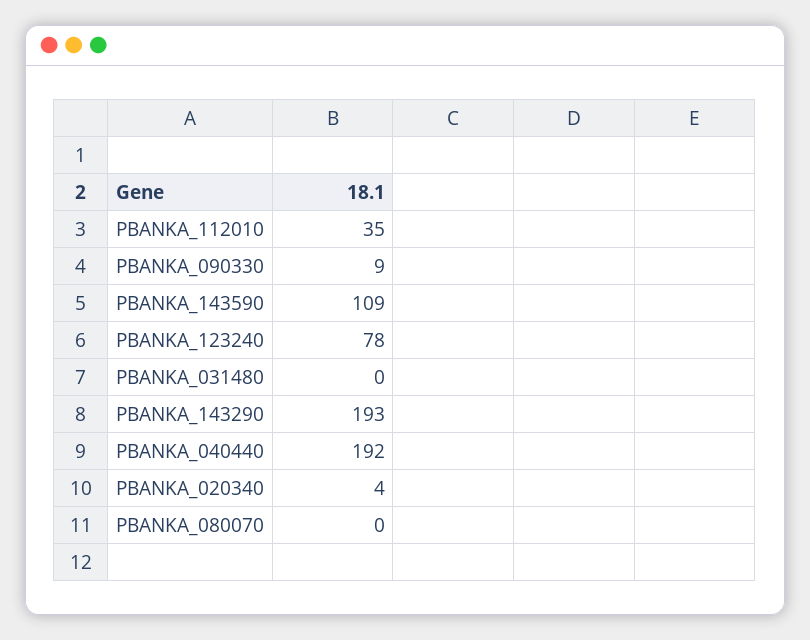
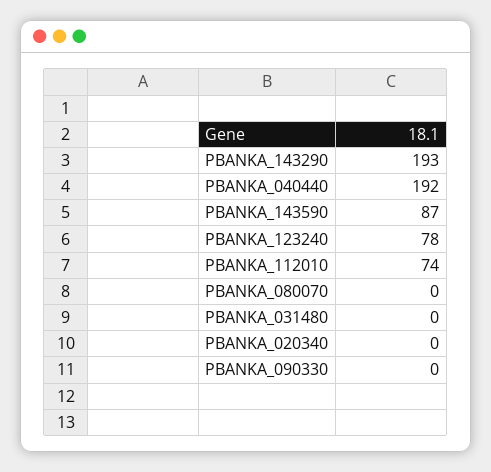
  {
-   "PBANKA_112010": 35,
+   "PBANKA_112010": 74,
-   "PBANKA_090330": 9,
+   "PBANKA_090330": 0,
-   "PBANKA_143590": 109,
+   "PBANKA_143590": 87,
    "PBANKA_123240": 78,
    "PBANKA_031480": 0,
    "PBANKA_143290": 193,
    "PBANKA_040440": 192,
-   "PBANKA_020340": 4,
+   "PBANKA_020340": 0,
    "PBANKA_080070": 0
  }

